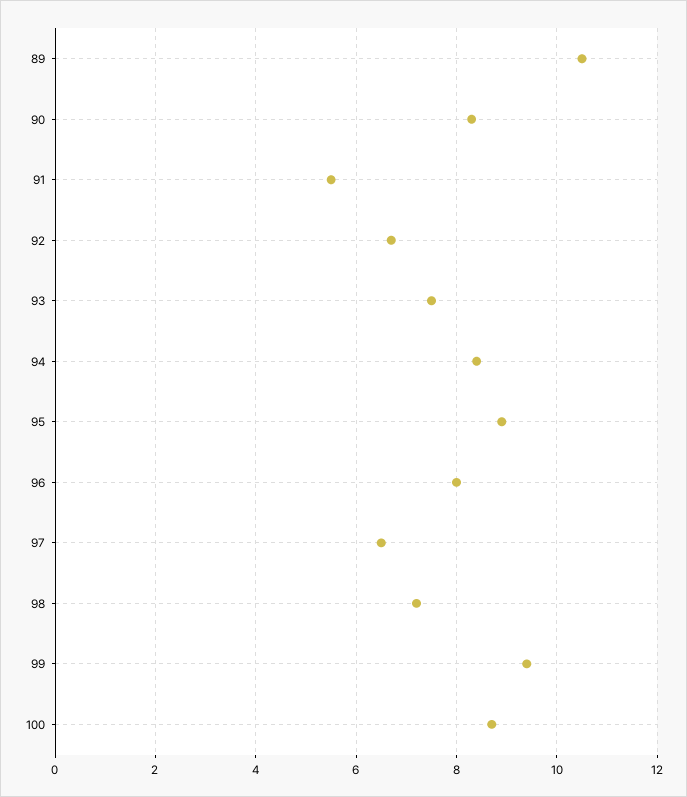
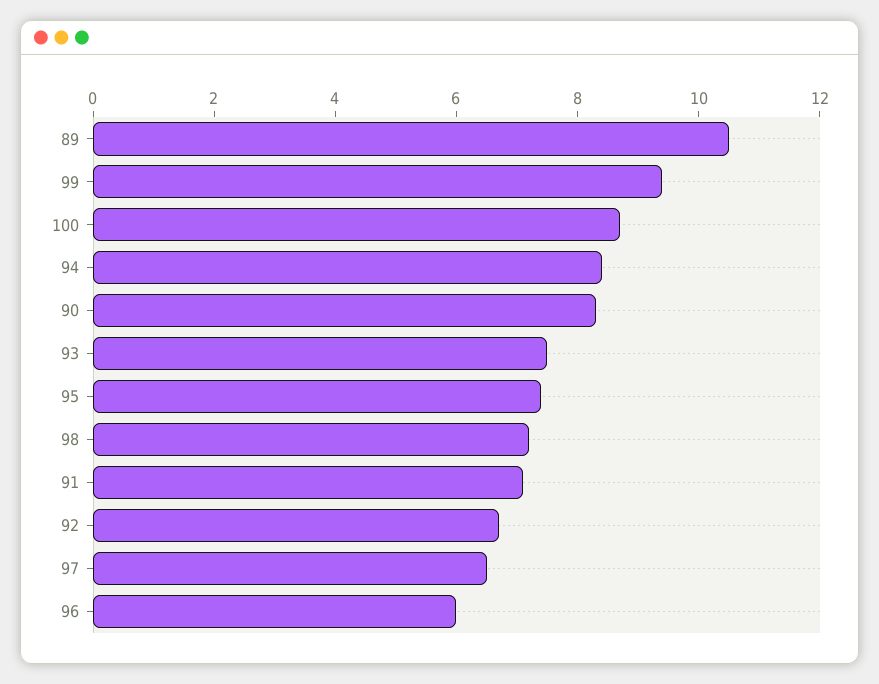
  {
    "89": 10.5,
    "90": 8.5,
-   "91": 5.5,
+   "91": 7,
    "92": 6.5,
    "93": 7.5,
    "94": 8.5,
-   "95": 9,
+   "95": 7.5,
-   "96": 8,
+   "96": 6,
    "97": 6.5,
    "98": 7,
    "99": 9.5,
    "100": 8.5
  }

